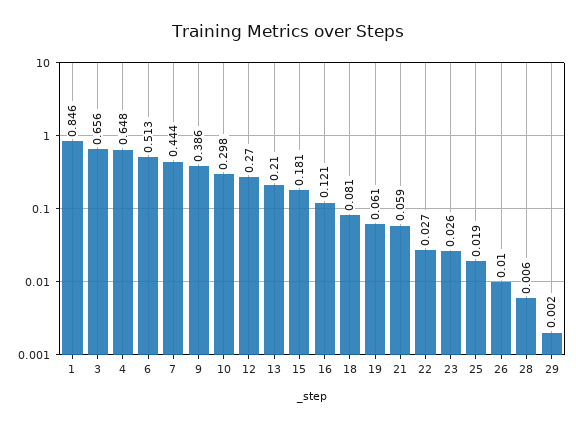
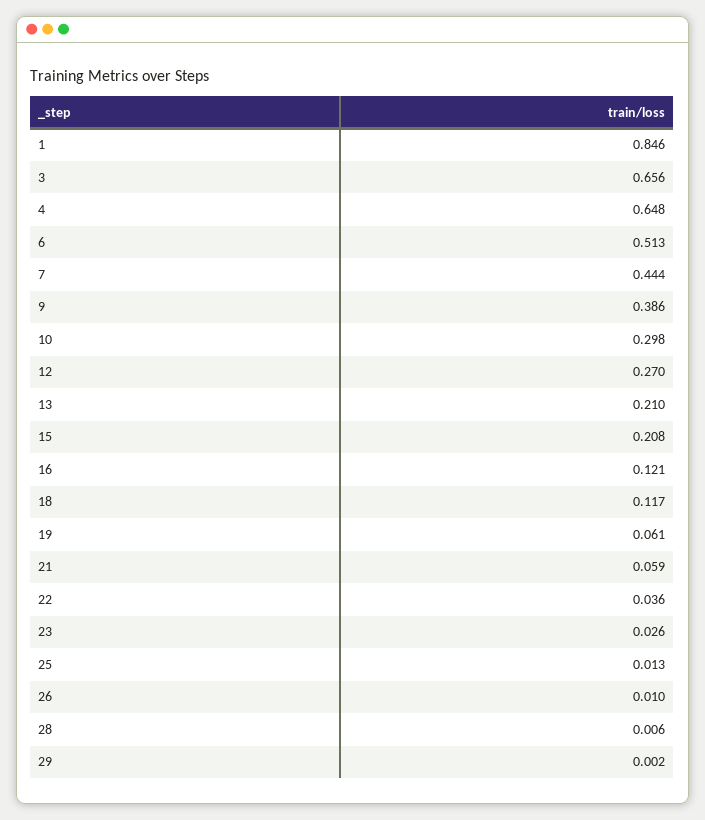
  {
    "1": 0.846,
    "3": 0.656,
    "4": 0.648,
    "6": 0.513,
    "7": 0.444,
    "9": 0.386,
    "10": 0.298,
    "12": 0.27,
    "13": 0.21,
-   "15": 0.181,
+   "15": 0.208,
    "16": 0.121,
-   "18": 0.081,
+   "18": 0.117,
    "19": 0.061,
    "21": 0.059,
-   "22": 0.027,
+   "22": 0.036,
    "23": 0.026,
-   "25": 0.019,
+   "25": 0.013,
    "26": 0.01,
    "28": 0.006,
    "29": 0.002
  }

